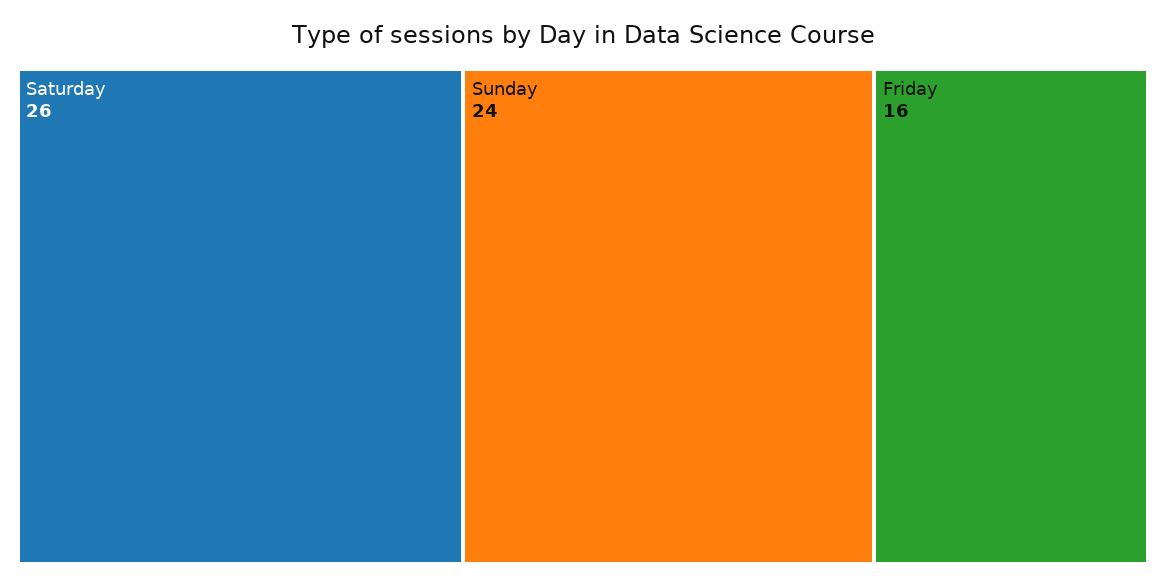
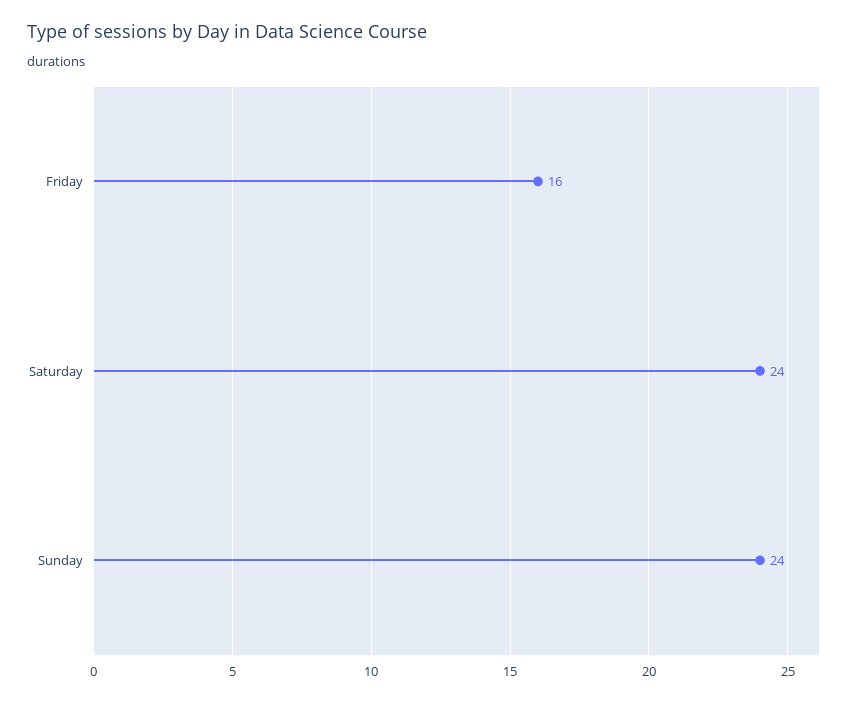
  {
-   "Saturday": 26,
+   "Saturday": 24,
    "Sunday": 24,
    "Friday": 16
  }

